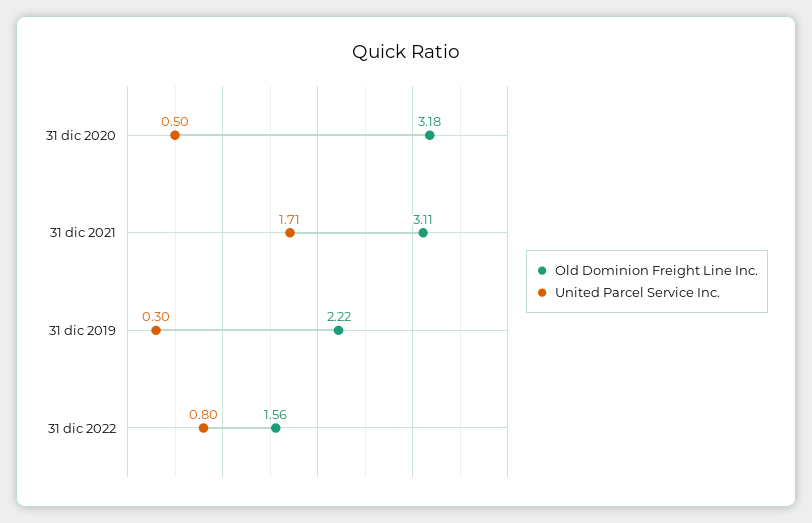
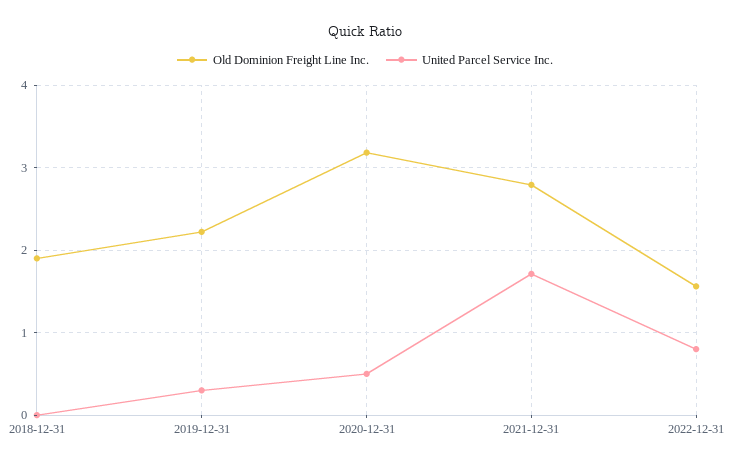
  {
    "Old Dominion Freight Line Inc.": {
      "31 dic 2020": 3.18,
-     "31 dic 2021": 3.11,
+     "31 dic 2021": 2.8,
      "31 dic 2019": 2.22,
-     "31 dic 2022": 1.56
+     "31 dic 2022": 1.56,
+     "2018-12-31": 1.9
    },
    "United Parcel Service Inc.": {
      "31 dic 2020": 0.5,
      "31 dic 2021": 1.71,
      "31 dic 2019": 0.3,
-     "31 dic 2022": 0.8
+     "31 dic 2022": 0.8,
+     "2018-12-31": 0
    }
  }

